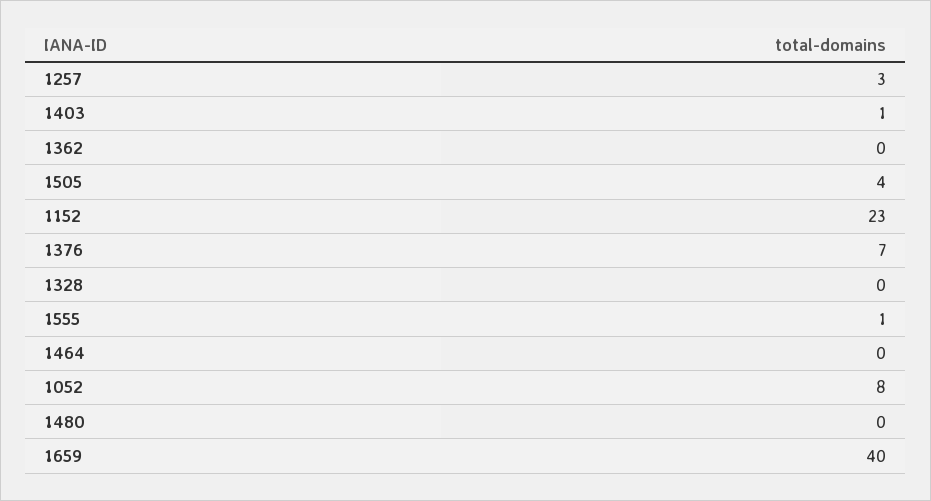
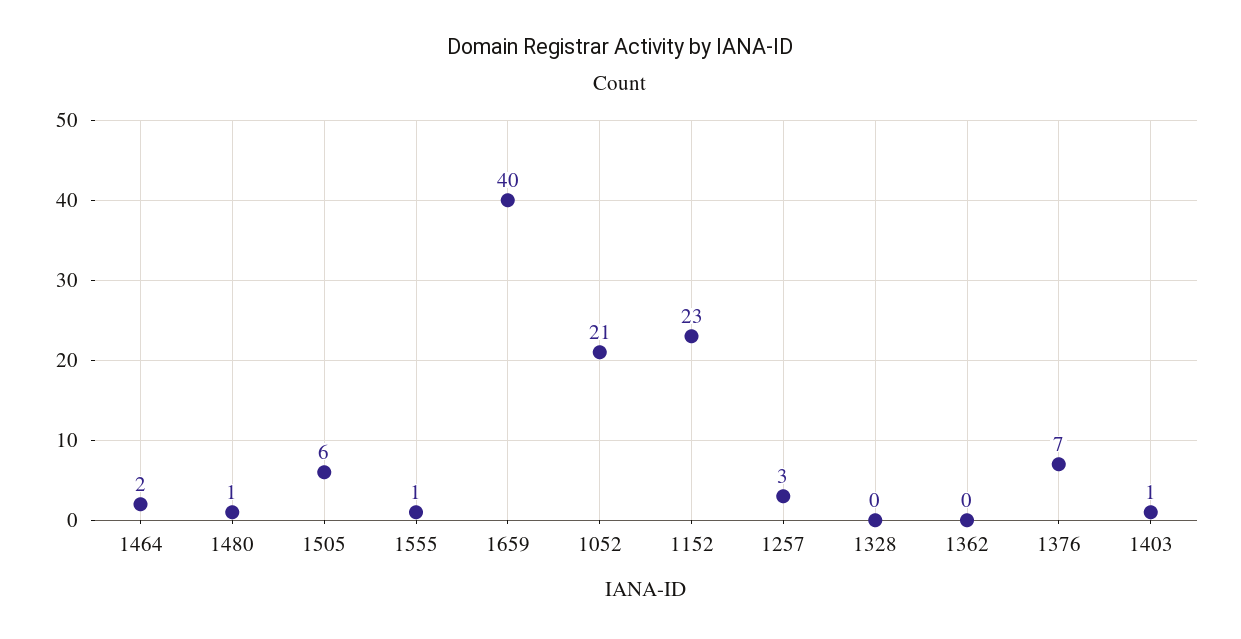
  {
    "1257": 3,
    "1403": 1,
    "1362": 0,
-   "1505": 4,
+   "1505": 6,
    "1152": 23,
    "1376": 7,
    "1328": 0,
    "1555": 1,
-   "1464": 0,
+   "1464": 2,
-   "1052": 8,
+   "1052": 21,
-   "1480": 0,
+   "1480": 1,
    "1659": 40
  }

